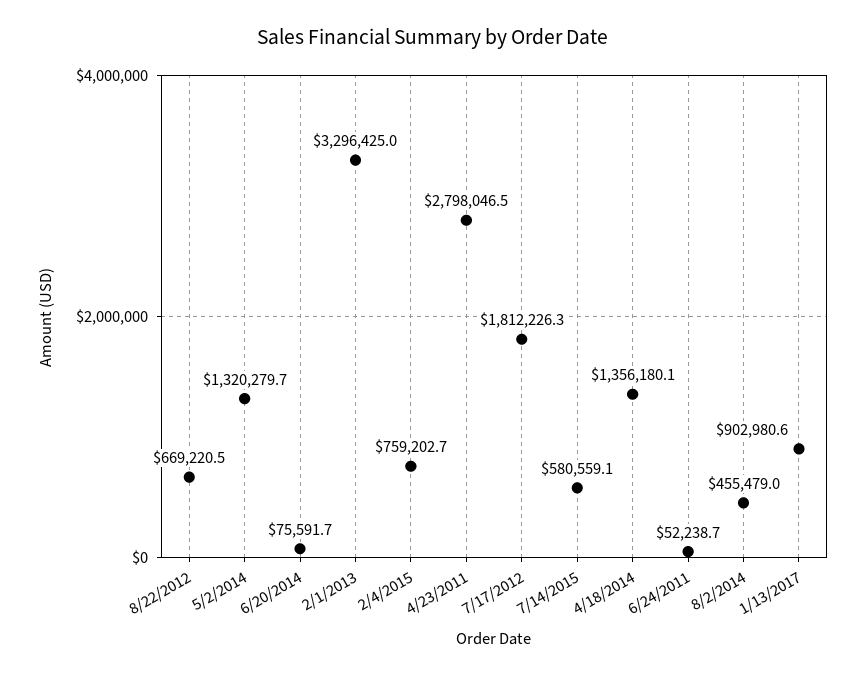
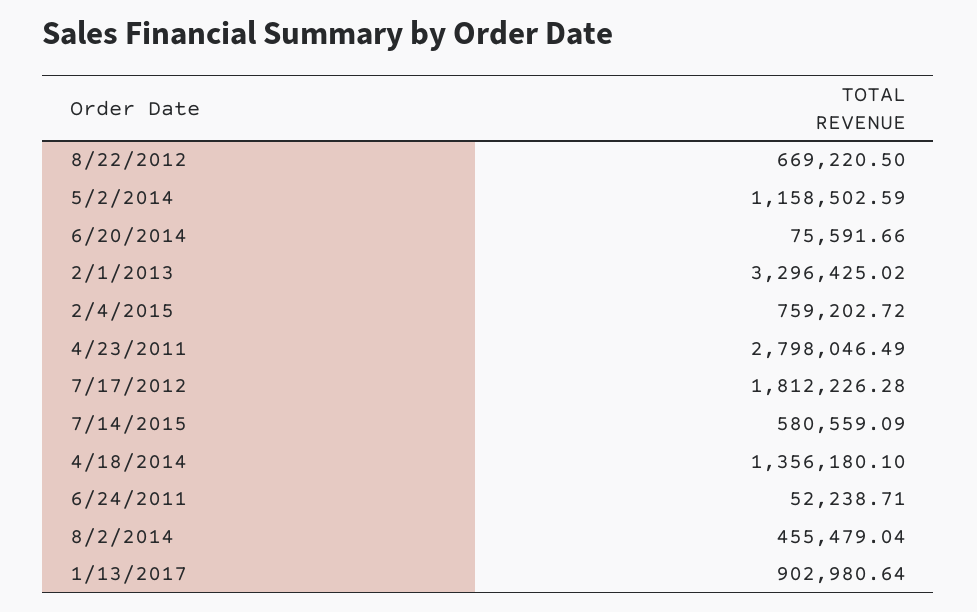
  {
    "8/22/2012": 669220.5,
-   "5/2/2014": 1320279.7,
+   "5/2/2014": 1158502.59,
    "6/20/2014": 75591.66,
    "2/1/2013": 3296425.02,
    "2/4/2015": 759202.72,
    "4/23/2011": 2798046.49,
    "7/17/2012": 1812226.28,
    "7/14/2015": 580559.09,
    "4/18/2014": 1356180.1,
    "6/24/2011": 52238.71,
    "8/2/2014": 455479.04,
    "1/13/2017": 902980.64
  }

